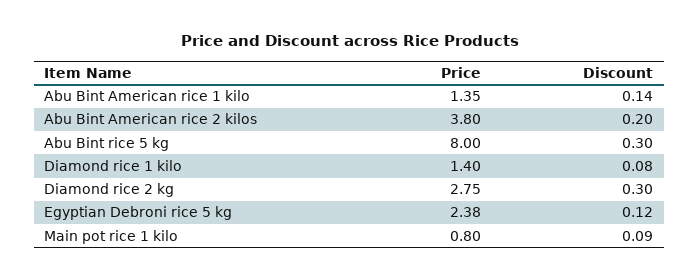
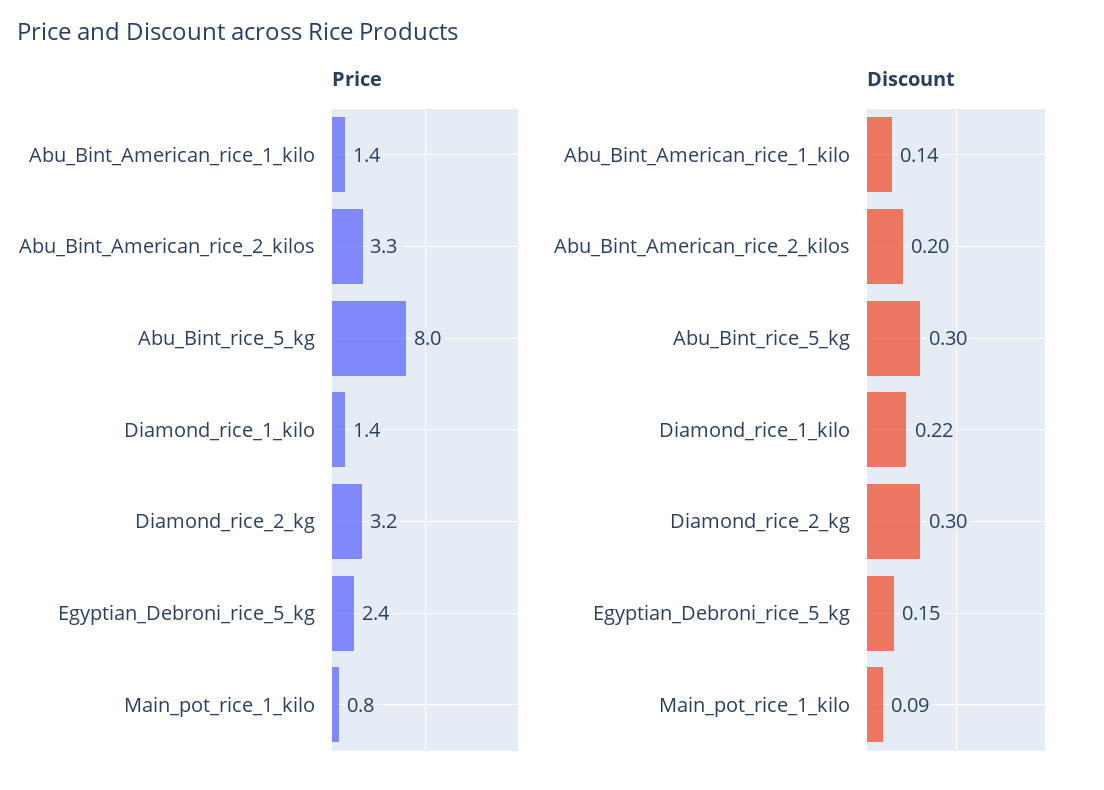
  {
    "Price": {
      "Abu Bint American rice 1 kilo": 1.35,
-     "Abu Bint American rice 2 kilos": 3.8,
+     "Abu Bint American rice 2 kilos": 3.3,
      "Abu Bint rice 5 kg": 8,
      "Diamond rice 1 kilo": 1.4,
-     "Diamond rice 2 kg": 2.75,
+     "Diamond rice 2 kg": 3.2,
      "Egyptian Debroni rice 5 kg": 2.38,
      "Main pot rice 1 kilo": 0.8
    },
    "Discount": {
      "Abu Bint American rice 1 kilo": 0.14,
      "Abu Bint American rice 2 kilos": 0.2,
      "Abu Bint rice 5 kg": 0.3,
-     "Diamond rice 1 kilo": 0.08,
+     "Diamond rice 1 kilo": 0.22,
      "Diamond rice 2 kg": 0.3,
-     "Egyptian Debroni rice 5 kg": 0.12,
+     "Egyptian Debroni rice 5 kg": 0.15,
      "Main pot rice 1 kilo": 0.09
    }
  }

